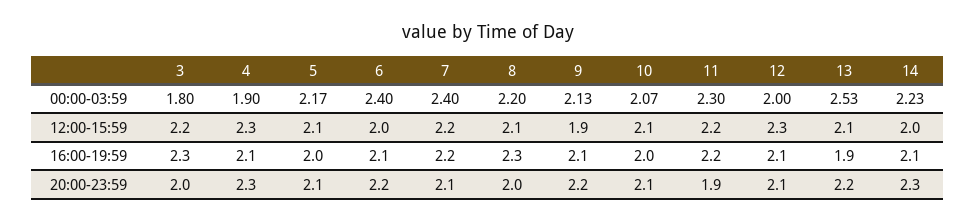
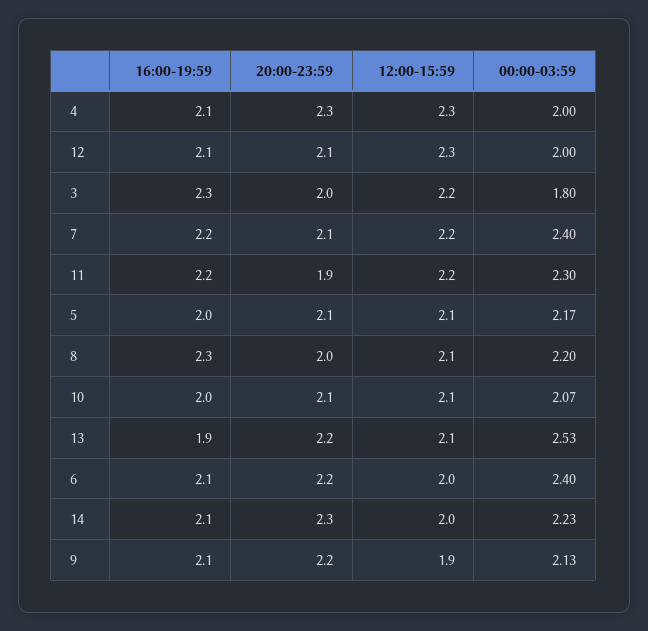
  {
    "3": {
      "00:00-03:59": 1.8,
      "12:00-15:59": 2.2,
      "16:00-19:59": 2.3,
      "20:00-23:59": 2
    },
    "4": {
-     "00:00-03:59": 1.9,
+     "00:00-03:59": 2,
      "12:00-15:59": 2.3,
      "16:00-19:59": 2.1,
      "20:00-23:59": 2.3
    },
    "5": {
      "00:00-03:59": 2.17,
      "12:00-15:59": 2.1,
      "16:00-19:59": 2,
      "20:00-23:59": 2.1
    },
    "6": {
      "00:00-03:59": 2.4,
      "12:00-15:59": 2,
      "16:00-19:59": 2.1,
      "20:00-23:59": 2.2
    },
    "7": {
      "00:00-03:59": 2.4,
      "12:00-15:59": 2.2,
      "16:00-19:59": 2.2,
      "20:00-23:59": 2.1
    },
    "8": {
      "00:00-03:59": 2.2,
      "12:00-15:59": 2.1,
      "16:00-19:59": 2.3,
      "20:00-23:59": 2
    },
    "9": {
      "00:00-03:59": 2.13,
      "12:00-15:59": 1.9,
      "16:00-19:59": 2.1,
      "20:00-23:59": 2.2
    },
    "10": {
      "00:00-03:59": 2.07,
      "12:00-15:59": 2.1,
      "16:00-19:59": 2,
      "20:00-23:59": 2.1
    },
    "11": {
      "00:00-03:59": 2.3,
      "12:00-15:59": 2.2,
      "16:00-19:59": 2.2,
      "20:00-23:59": 1.9
    },
    "12": {
      "00:00-03:59": 2,
      "12:00-15:59": 2.3,
      "16:00-19:59": 2.1,
      "20:00-23:59": 2.1
    },
    "13": {
      "00:00-03:59": 2.53,
      "12:00-15:59": 2.1,
      "16:00-19:59": 1.9,
      "20:00-23:59": 2.2
    },
    "14": {
      "00:00-03:59": 2.23,
      "12:00-15:59": 2,
      "16:00-19:59": 2.1,
      "20:00-23:59": 2.3
    }
  }

